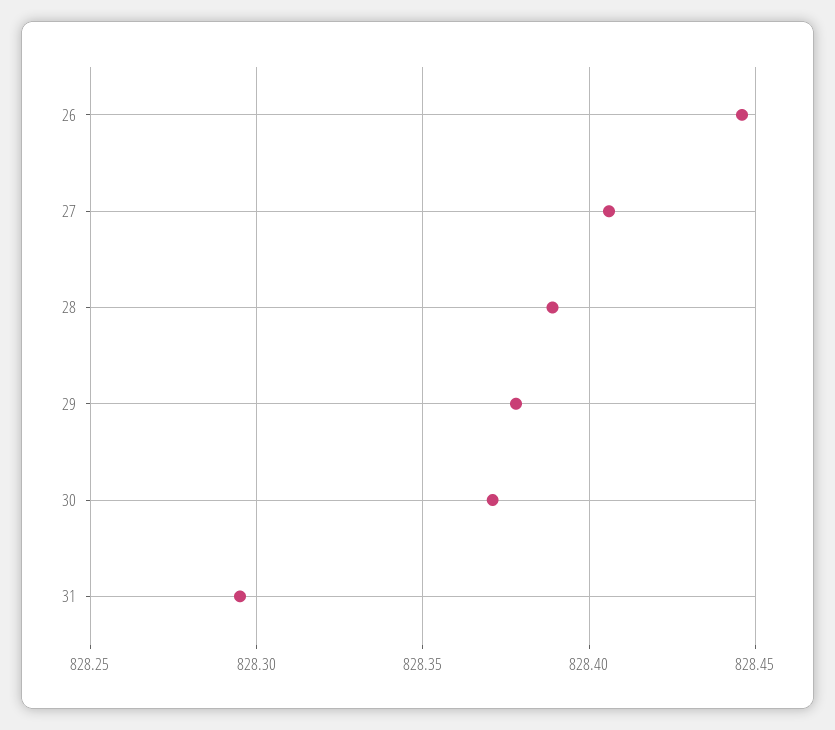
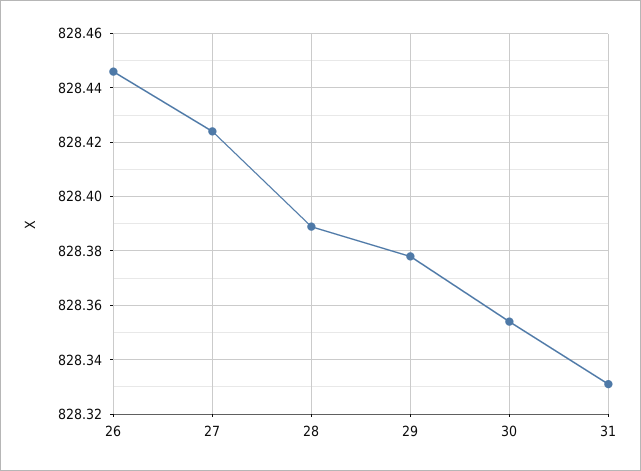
  {
    "26": 828.445,
-   "27": 828.405,
+   "27": 828.425,
    "28": 828.39,
    "29": 828.38,
-   "30": 828.37,
+   "30": 828.355,
-   "31": 828.295
+   "31": 828.33
  }

